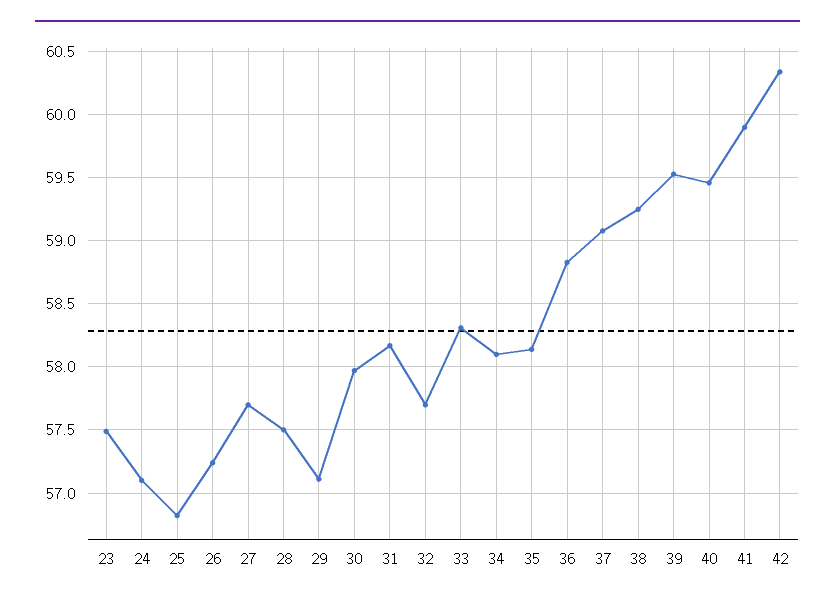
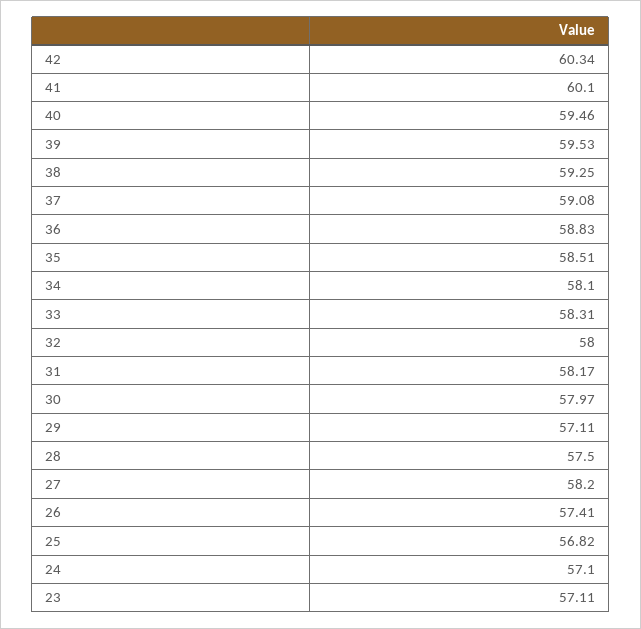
  {
-   "23": 57.5,
+   "23": 57.11,
    "24": 57.1,
    "25": 56.82,
-   "26": 57.25,
+   "26": 57.41,
-   "27": 57.7,
+   "27": 58.2,
    "28": 57.5,
    "29": 57.11,
    "30": 57.97,
    "31": 58.17,
-   "32": 57.7,
+   "32": 58,
    "33": 58.31,
    "34": 58.1,
-   "35": 58.15,
+   "35": 58.51,
    "36": 58.83,
    "37": 59.08,
    "38": 59.25,
    "39": 59.53,
    "40": 59.46,
-   "41": 59.9,
+   "41": 60.1,
    "42": 60.34
  }

